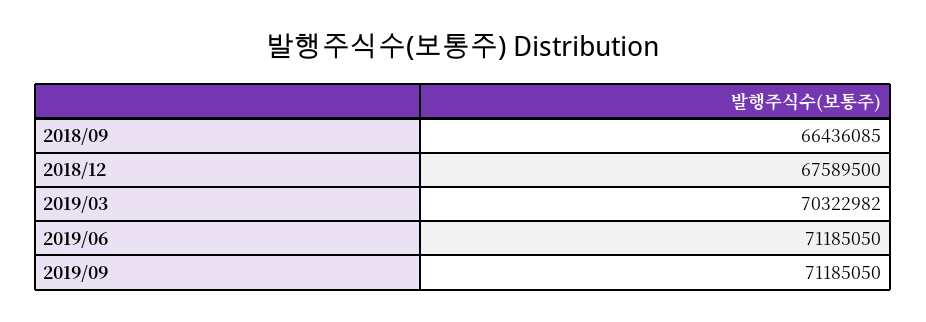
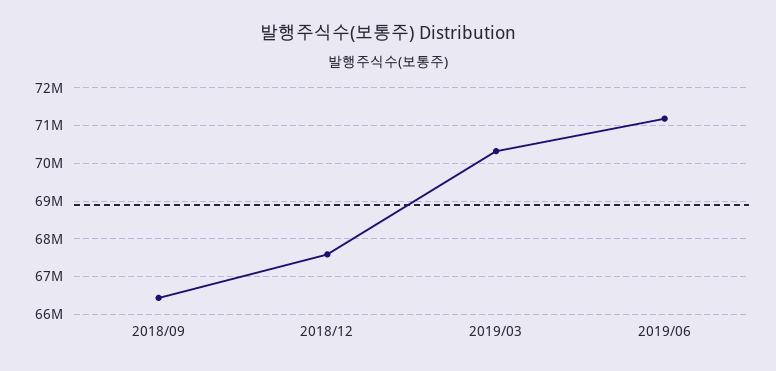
  {
    "2018/09": 66436085,
    "2018/12": 67589500,
    "2019/03": 70322982,
-   "2019/06": 71185050,
+   "2019/06": 71185050
-   "2019/09": 71185050
  }

